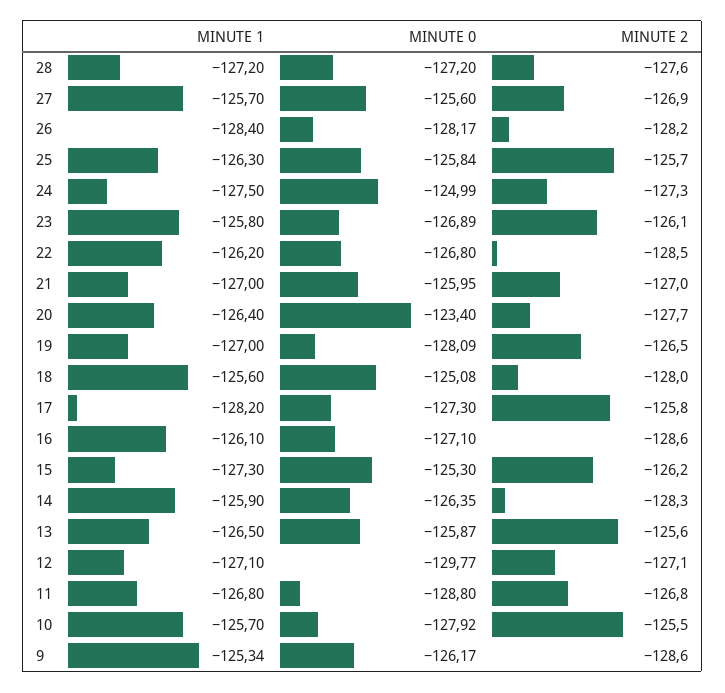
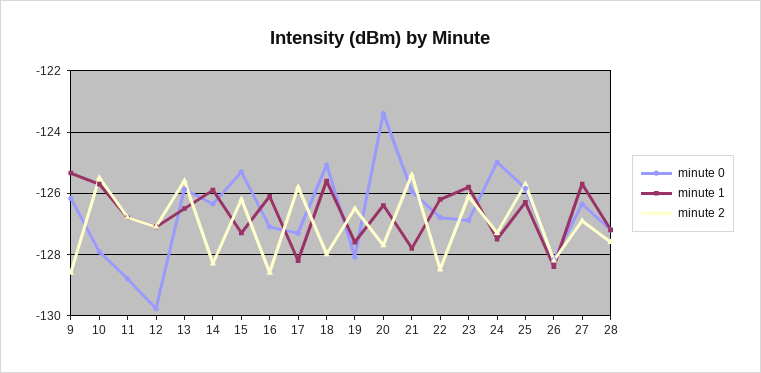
  {
    "MINUTE 1": {
      "28": -127.2,
      "27": -125.7,
      "26": -128.4,
      "25": -126.3,
      "24": -127.5,
      "23": -125.8,
      "22": -126.2,
-     "21": -127,
+     "21": -127.8,
      "20": -126.4,
-     "19": -127,
+     "19": -127.6,
      "18": -125.6,
      "17": -128.2,
      "16": -126.1,
      "15": -127.3,
      "14": -125.9,
      "13": -126.5,
      "12": -127.1,
      "11": -126.8,
      "10": -125.7,
      "9": -125.34
    },
    "MINUTE 0": {
      "28": -127.2,
-     "27": -125.6,
+     "27": -126.4,
      "26": -128.17,
      "25": -125.84,
      "24": -124.99,
      "23": -126.89,
      "22": -126.8,
      "21": -125.95,
      "20": -123.4,
      "19": -128.09,
      "18": -125.08,
      "17": -127.3,
      "16": -127.1,
      "15": -125.3,
      "14": -126.35,
      "13": -125.87,
      "12": -129.77,
      "11": -128.8,
      "10": -127.92,
      "9": -126.17
    },
    "MINUTE 2": {
      "28": -127.6,
      "27": -126.9,
      "26": -128.2,
      "25": -125.7,
      "24": -127.3,
      "23": -126.1,
      "22": -128.5,
-     "21": -127,
+     "21": -125.4,
      "20": -127.7,
      "19": -126.5,
      "18": -128,
      "17": -125.8,
      "16": -128.6,
      "15": -126.2,
      "14": -128.3,
      "13": -125.6,
      "12": -127.1,
      "11": -126.8,
      "10": -125.5,
      "9": -128.6
    }
  }

